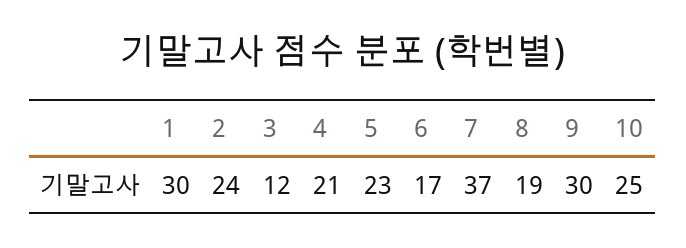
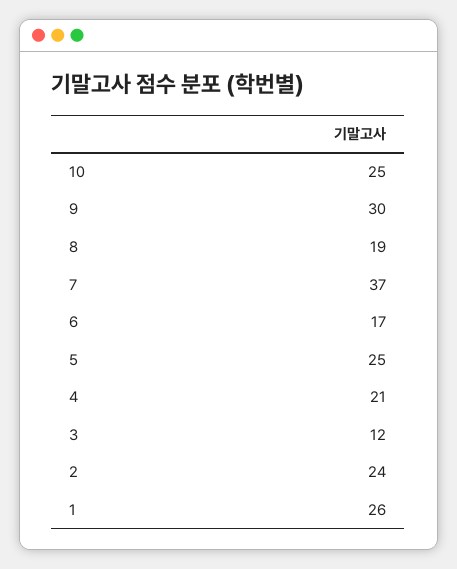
  {
-   "1": 30,
+   "1": 26,
    "2": 24,
    "3": 12,
    "4": 21,
-   "5": 23,
+   "5": 25,
    "6": 17,
    "7": 37,
    "8": 19,
    "9": 30,
    "10": 25
  }

